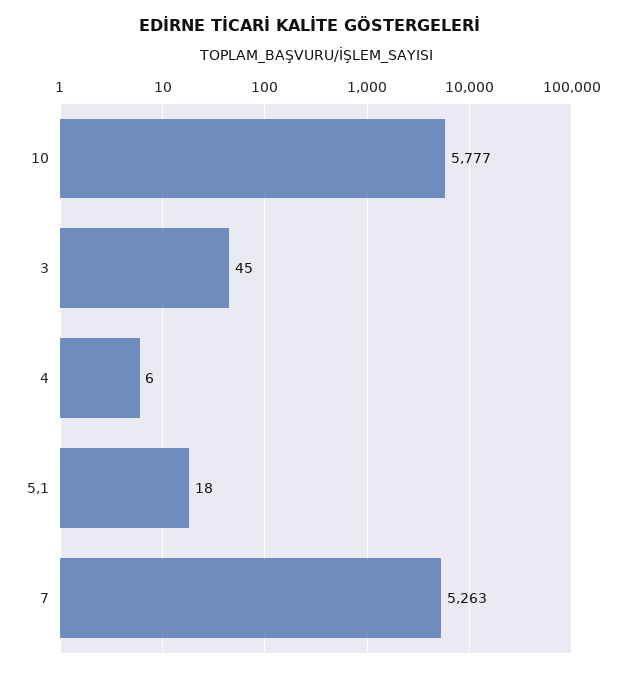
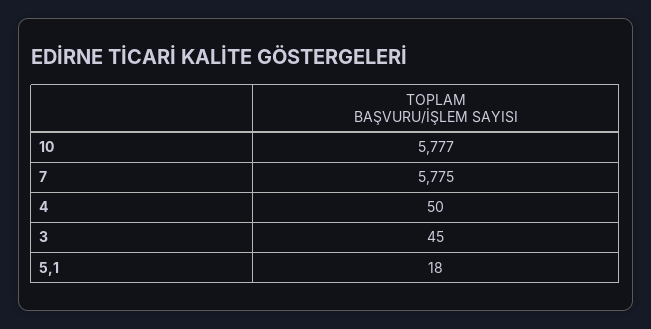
  {
    "10": 5777,
    "3": 45,
-   "4": 6,
+   "4": 50,
    "5,1": 18,
-   "7": 5263
+   "7": 5775
  }

